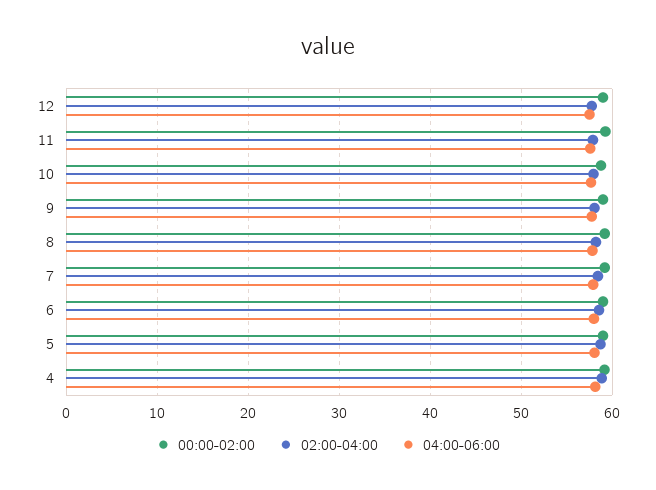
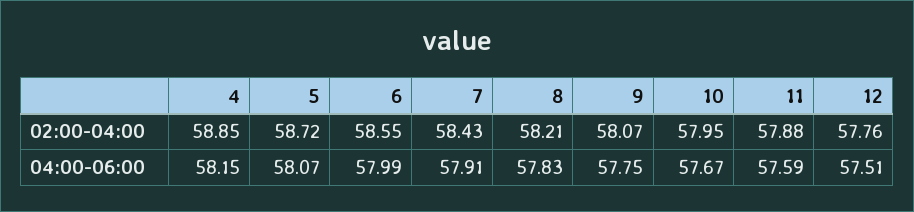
  {
-   "00:00-02:00": {
-     "12": 59,
-     "11": 59,
-     "10": 59,
-     "9": 59,
-     "8": 59,
-     "7": 59,
-     "6": 59,
-     "5": 59,
-     "4": 59
-   },
    "02:00-04:00": {
      "12": 57.76,
      "11": 57.88,
      "10": 57.95,
      "9": 58.07,
      "8": 58.21,
      "7": 58.43,
      "6": 58.55,
      "5": 58.72,
      "4": 58.85
    },
    "04:00-06:00": {
      "12": 57.51,
      "11": 57.59,
      "10": 57.67,
      "9": 57.75,
      "8": 57.83,
      "7": 57.91,
      "6": 57.99,
      "5": 58.07,
      "4": 58.15
    }
  }

